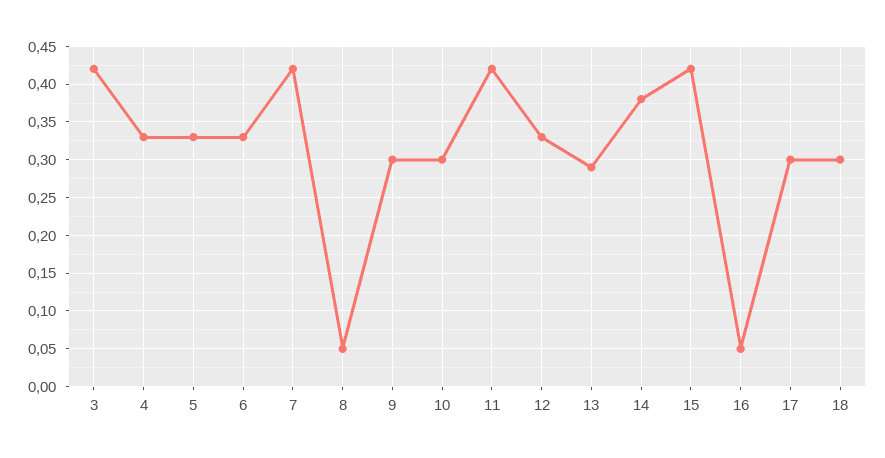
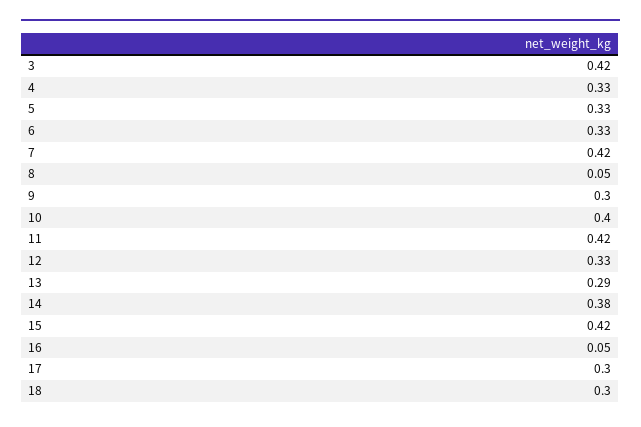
  {
    "3": 0.42,
    "4": 0.33,
    "5": 0.33,
    "6": 0.33,
    "7": 0.42,
    "8": 0.05,
    "9": 0.3,
-   "10": 0.3,
+   "10": 0.4,
    "11": 0.42,
    "12": 0.33,
    "13": 0.29,
    "14": 0.38,
    "15": 0.42,
    "16": 0.05,
    "17": 0.3,
    "18": 0.3
  }

